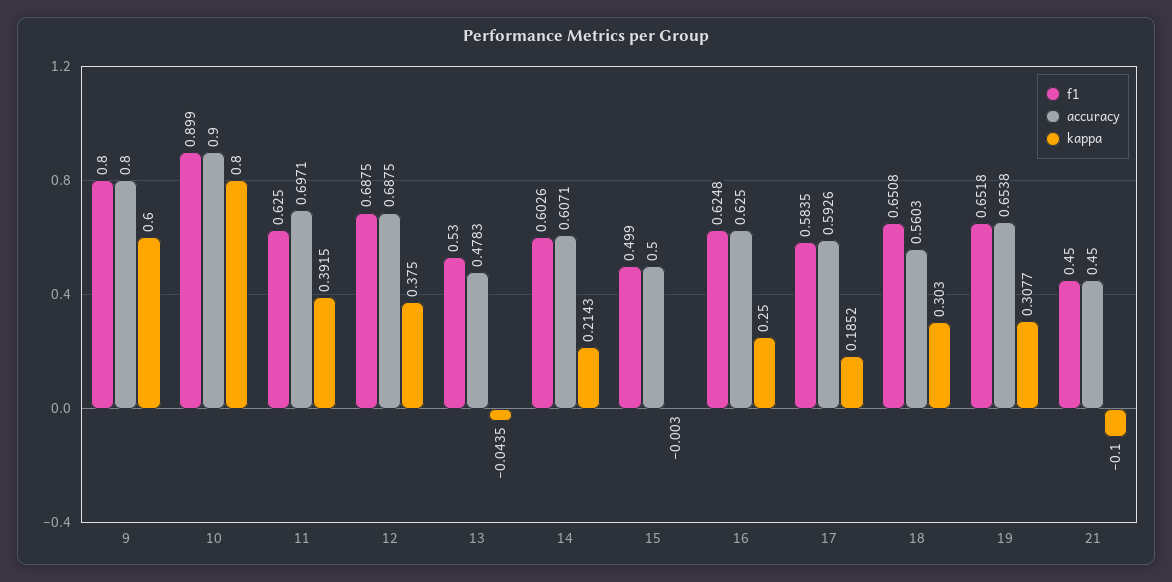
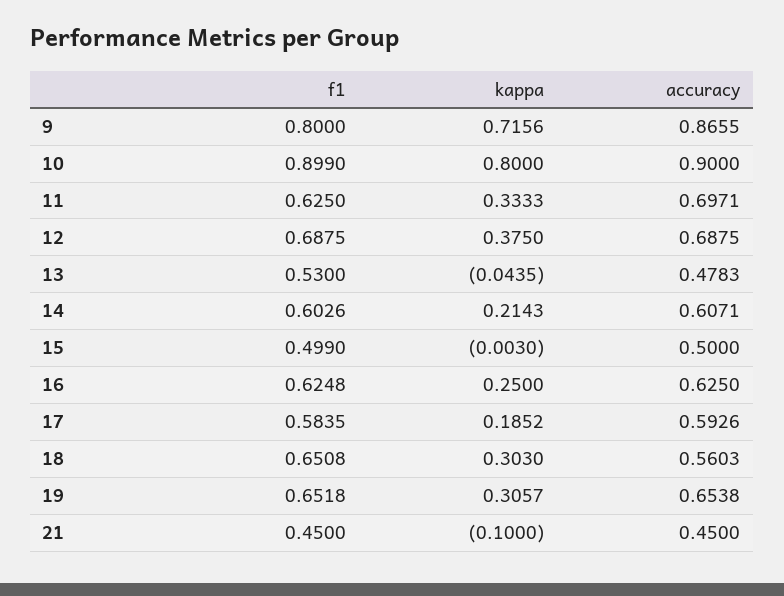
  {
    "f1": {
      "9": 0.8,
      "10": 0.899,
      "11": 0.625,
      "12": 0.6875,
      "13": 0.53,
      "14": 0.6026,
      "15": 0.499,
      "16": 0.6248,
      "17": 0.5835,
      "18": 0.6508,
      "19": 0.6518,
      "21": 0.45
    },
    "accuracy": {
-     "9": 0.8,
+     "9": 0.8655,
      "10": 0.9,
      "11": 0.6971,
      "12": 0.6875,
      "13": 0.4783,
      "14": 0.6071,
      "15": 0.5,
      "16": 0.625,
      "17": 0.5926,
      "18": 0.5603,
      "19": 0.6538,
      "21": 0.45
    },
    "kappa": {
-     "9": 0.6,
+     "9": 0.7156,
      "10": 0.8,
-     "11": 0.3915,
+     "11": 0.3333,
      "12": 0.375,
      "13": -0.0435,
      "14": 0.2143,
      "15": -0.003,
      "16": 0.25,
      "17": 0.1852,
      "18": 0.303,
-     "19": 0.3077,
+     "19": 0.3057,
      "21": -0.1
    }
  }

